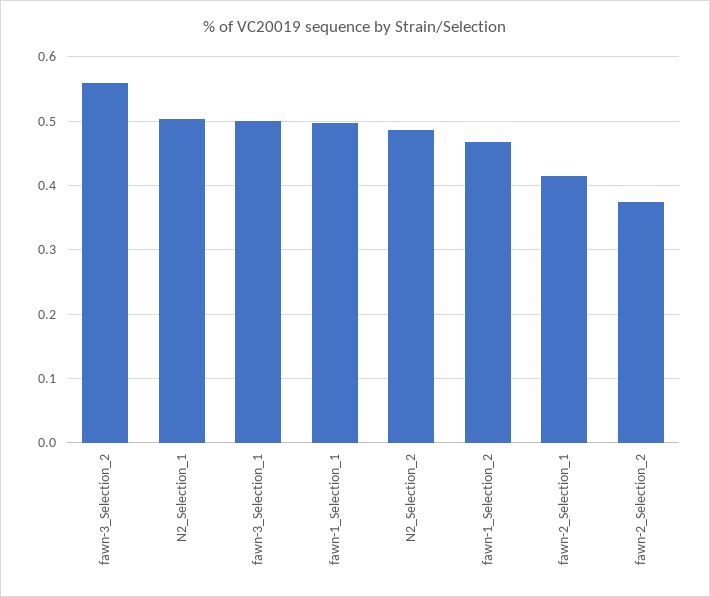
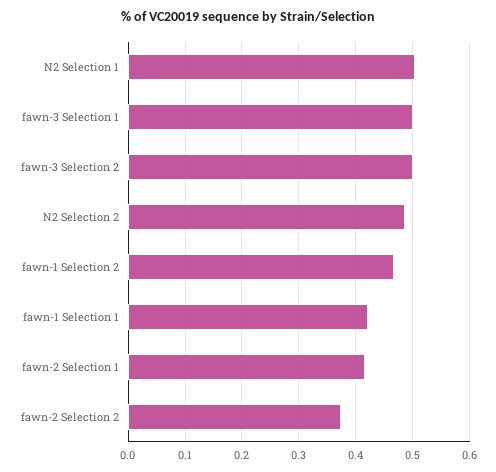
  {
-   "fawn-3_Selection_2": 0.56,
+   "fawn-3_Selection_2": 0.5,
    "N2_Selection_1": 0.5,
    "fawn-3_Selection_1": 0.5,
-   "fawn-1_Selection_1": 0.5,
+   "fawn-1_Selection_1": 0.42,
    "N2_Selection_2": 0.49,
    "fawn-1_Selection_2": 0.47,
    "fawn-2_Selection_1": 0.42,
    "fawn-2_Selection_2": 0.37
  }

